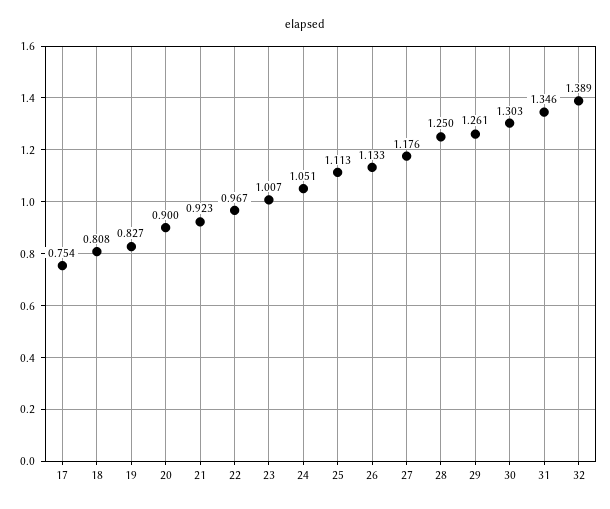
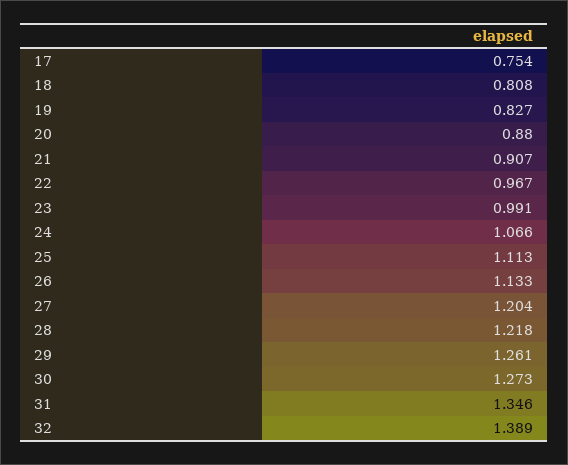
  {
    "17": 0.754,
    "18": 0.808,
    "19": 0.827,
-   "20": 0.9,
+   "20": 0.88,
-   "21": 0.923,
+   "21": 0.907,
    "22": 0.967,
-   "23": 1.007,
+   "23": 0.991,
-   "24": 1.051,
+   "24": 1.066,
    "25": 1.113,
    "26": 1.133,
-   "27": 1.176,
+   "27": 1.204,
-   "28": 1.25,
+   "28": 1.218,
    "29": 1.261,
-   "30": 1.303,
+   "30": 1.273,
    "31": 1.346,
    "32": 1.389
  }

